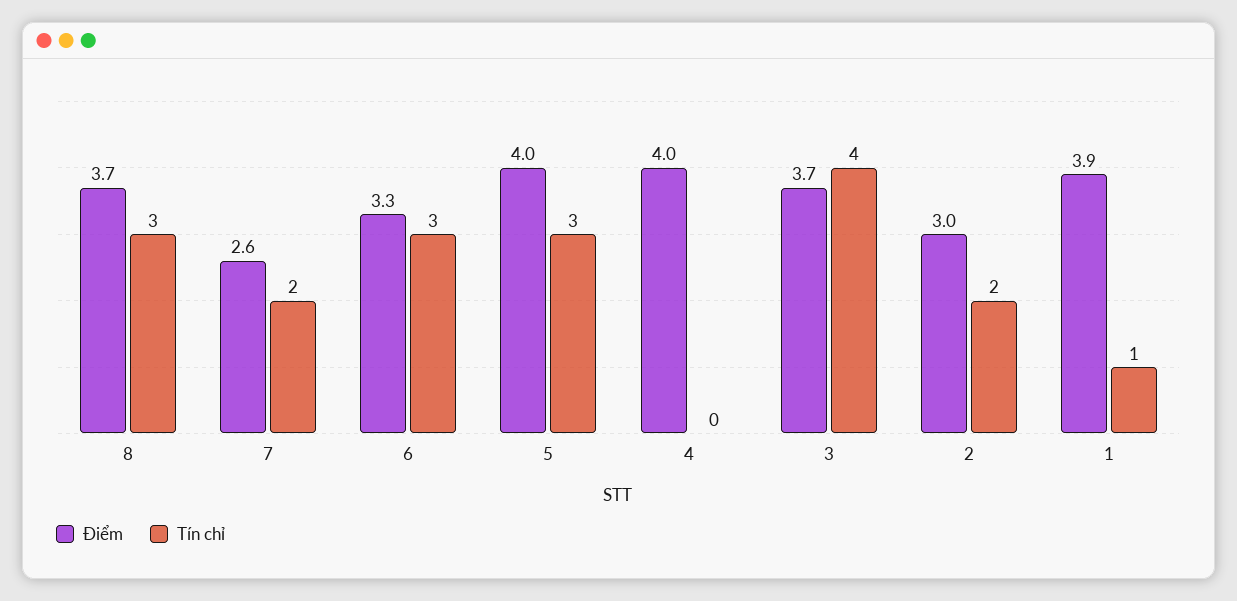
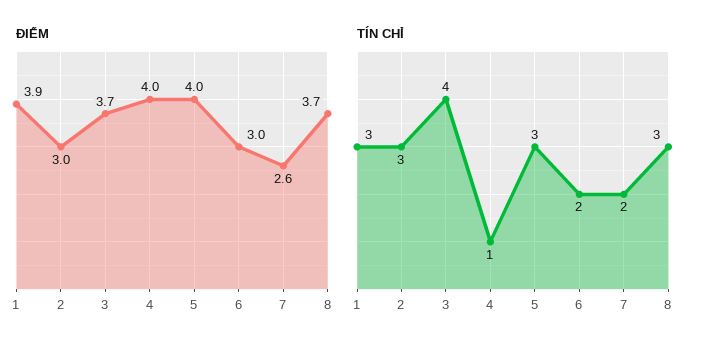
  {
    "Điểm": {
      "8": 3.7,
      "7": 2.6,
-     "6": 3.3,
+     "6": 3,
      "5": 4,
      "4": 4,
      "3": 3.7,
      "2": 3,
      "1": 3.9
    },
    "Tín chỉ": {
      "8": 3,
      "7": 2,
-     "6": 3,
+     "6": 2,
      "5": 3,
-     "4": 0,
+     "4": 1,
      "3": 4,
-     "2": 2,
+     "2": 3,
-     "1": 1
+     "1": 3
    }
  }

